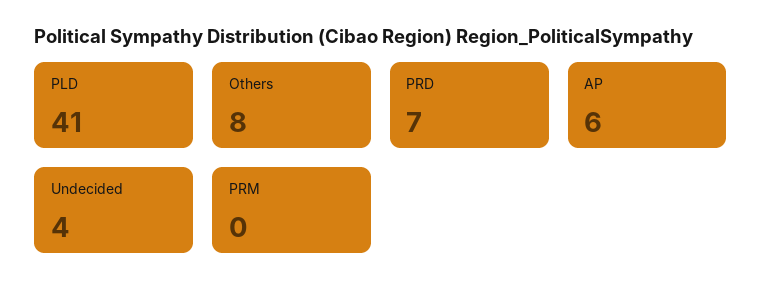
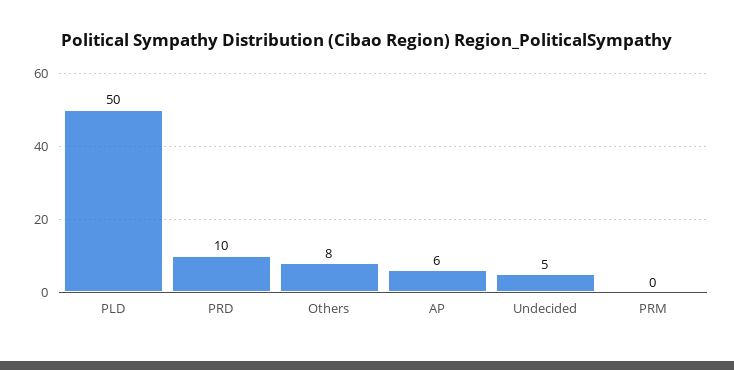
  {
-   "PLD": 41,
+   "PLD": 50,
    "Others": 8,
-   "PRD": 7,
+   "PRD": 10,
    "AP": 6,
-   "Undecided": 4,
+   "Undecided": 5,
    "PRM": 0
  }

